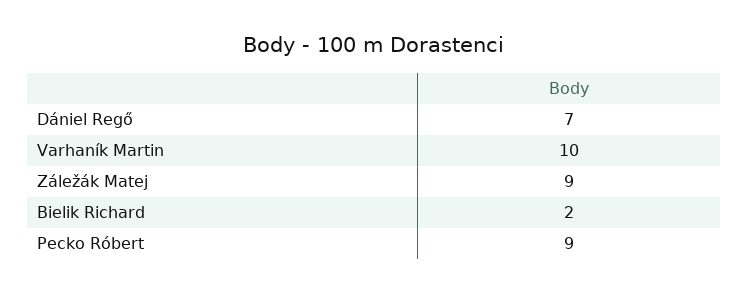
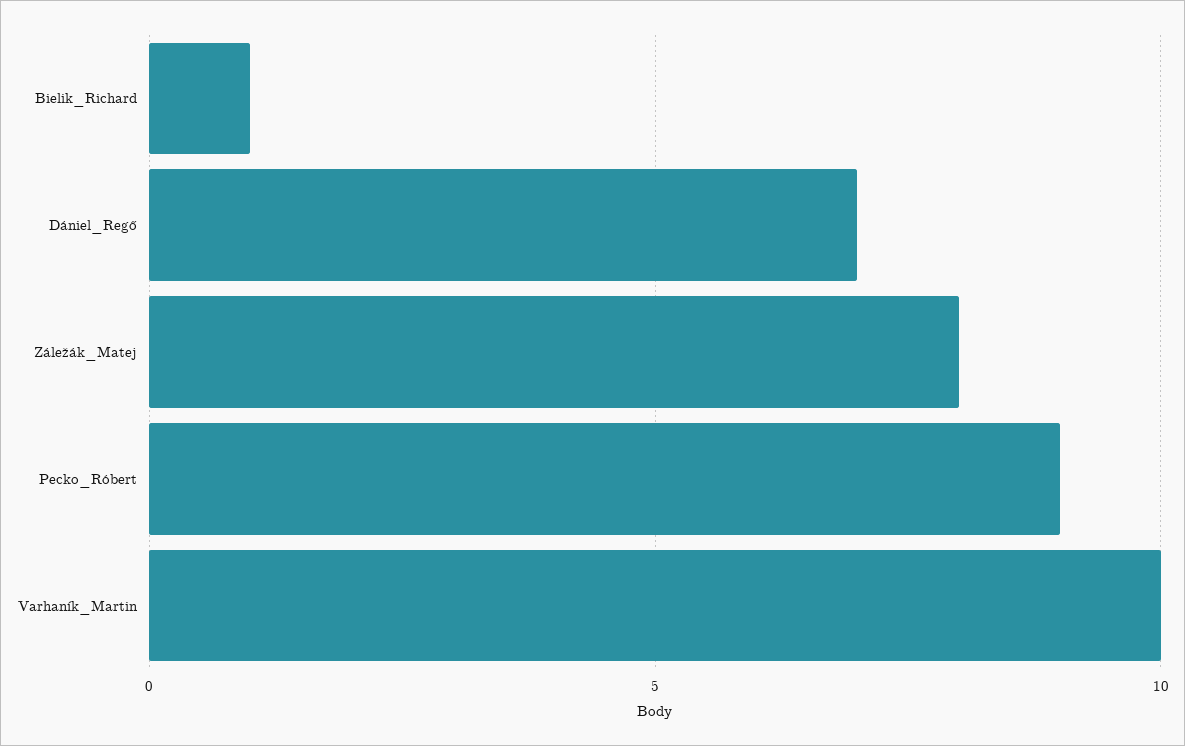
  {
    "Dániel Regő": 7,
    "Varhaník Martin": 10,
-   "Záležák Matej": 9,
+   "Záležák Matej": 8,
-   "Bielik Richard": 2,
+   "Bielik Richard": 1,
    "Pecko Róbert": 9
  }

